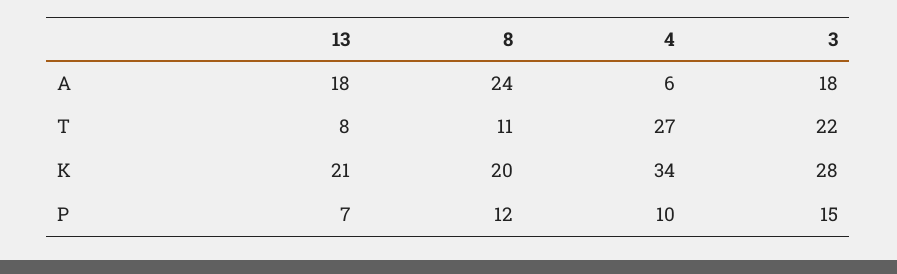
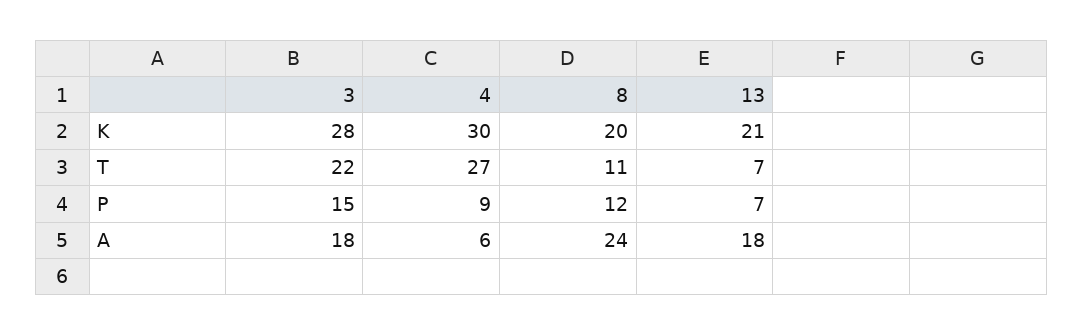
  {
    "13": {
      "A": 18,
-     "T": 8,
+     "T": 7,
      "K": 21,
      "P": 7
    },
    "8": {
      "A": 24,
      "T": 11,
      "K": 20,
      "P": 12
    },
    "4": {
      "A": 6,
      "T": 27,
-     "K": 34,
+     "K": 30,
-     "P": 10
+     "P": 9
    },
    "3": {
      "A": 18,
      "T": 22,
      "K": 28,
      "P": 15
    }
  }

